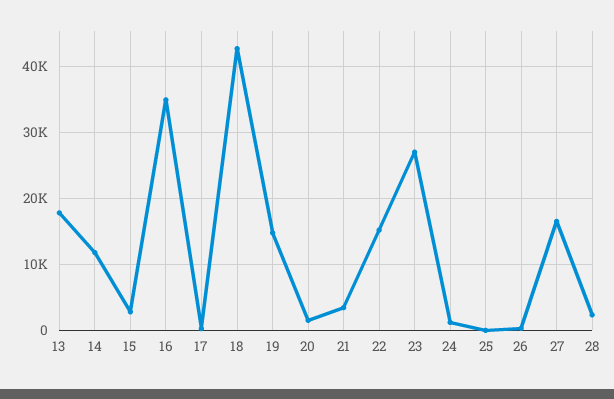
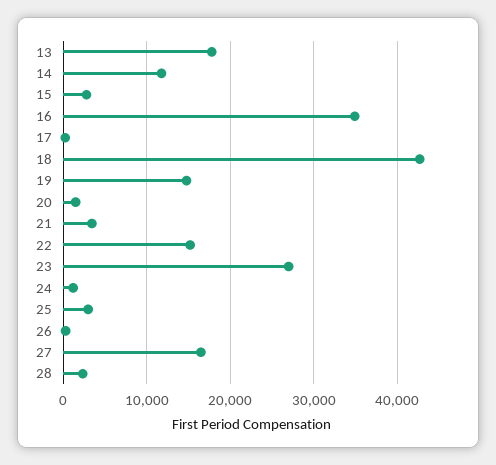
  {
    "13": 18000,
    "14": 12000,
    "15": 3000,
    "16": 35000,
    "17": 0,
    "18": 43000,
    "19": 15000,
    "20": 2000,
    "21": 3000,
    "22": 15000,
    "23": 27000,
    "24": 1000,
-   "25": 0,
+   "25": 3000,
    "26": 0,
    "27": 17000,
    "28": 2000
  }

